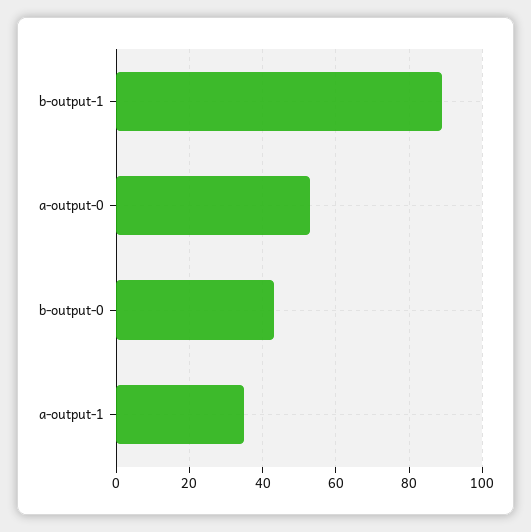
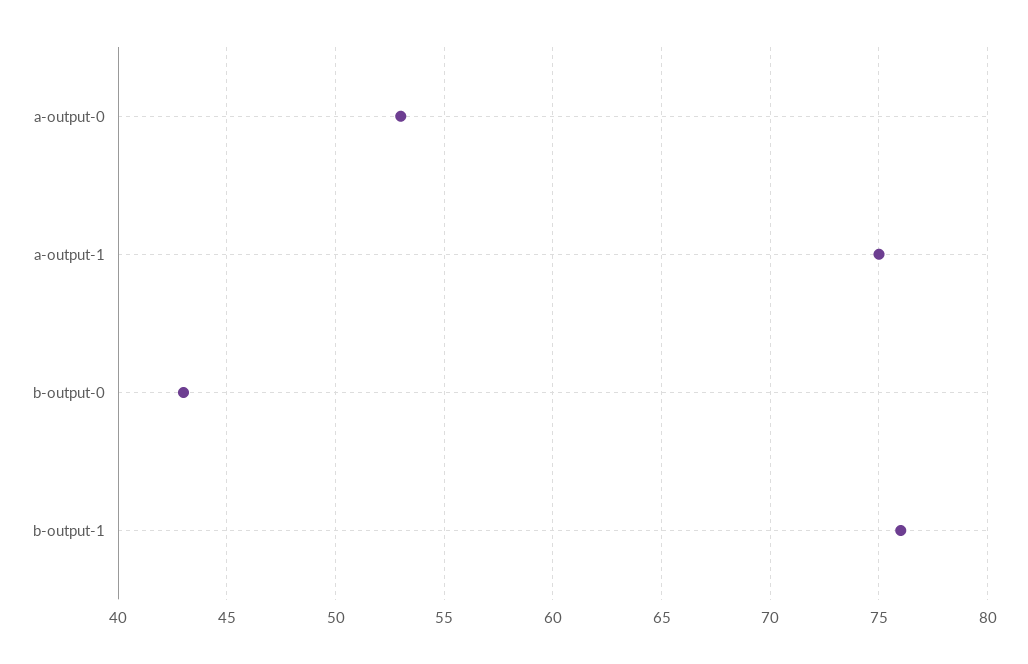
  {
-   "b-output-1": 90,
+   "b-output-1": 76,
    "a-output-0": 53,
    "b-output-0": 43,
-   "a-output-1": 35
+   "a-output-1": 75
  }

